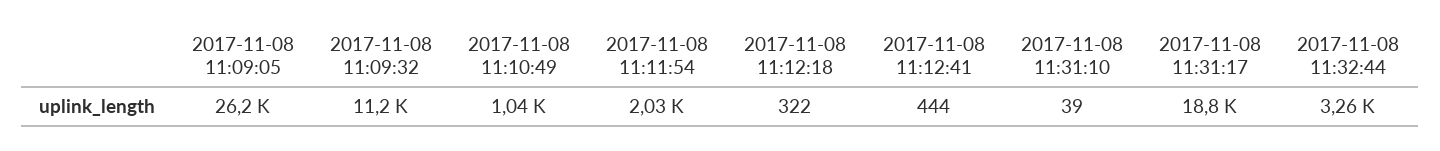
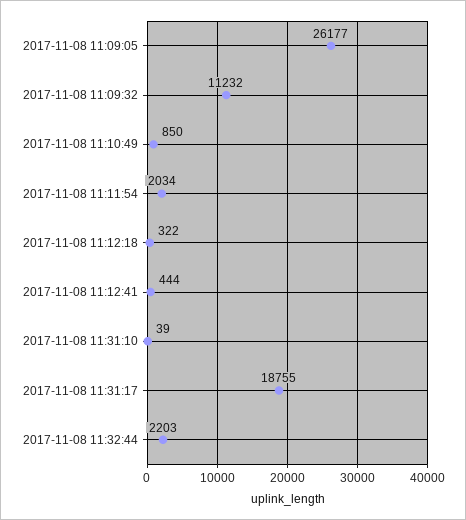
  {
    "2017-11-08 11:09:05": 26177,
    "2017-11-08 11:09:32": 11232,
-   "2017-11-08 11:10:49": 1040,
+   "2017-11-08 11:10:49": 850,
    "2017-11-08 11:11:54": 2034,
    "2017-11-08 11:12:18": 322,
    "2017-11-08 11:12:41": 444,
    "2017-11-08 11:31:10": 39,
    "2017-11-08 11:31:17": 18755,
-   "2017-11-08 11:32:44": 3260
+   "2017-11-08 11:32:44": 2203
  }

